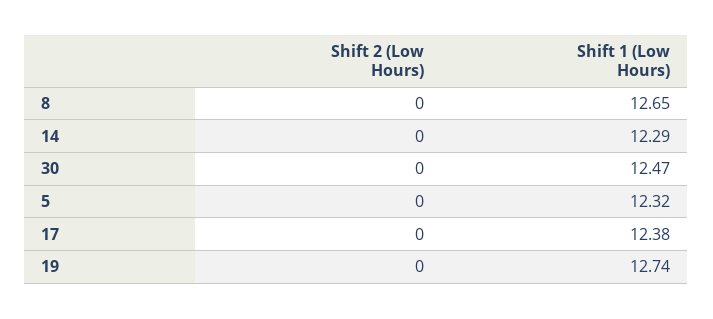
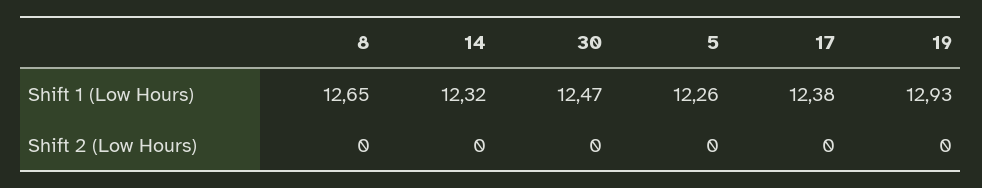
  {
    "Shift 2 (Low Hours)": {
      "8": 0,
      "14": 0,
      "30": 0,
      "5": 0,
      "17": 0,
      "19": 0
    },
    "Shift 1 (Low Hours)": {
      "8": 12.65,
-     "14": 12.29,
+     "14": 12.32,
      "30": 12.47,
-     "5": 12.32,
+     "5": 12.26,
      "17": 12.38,
-     "19": 12.74
+     "19": 12.93
    }
  }

